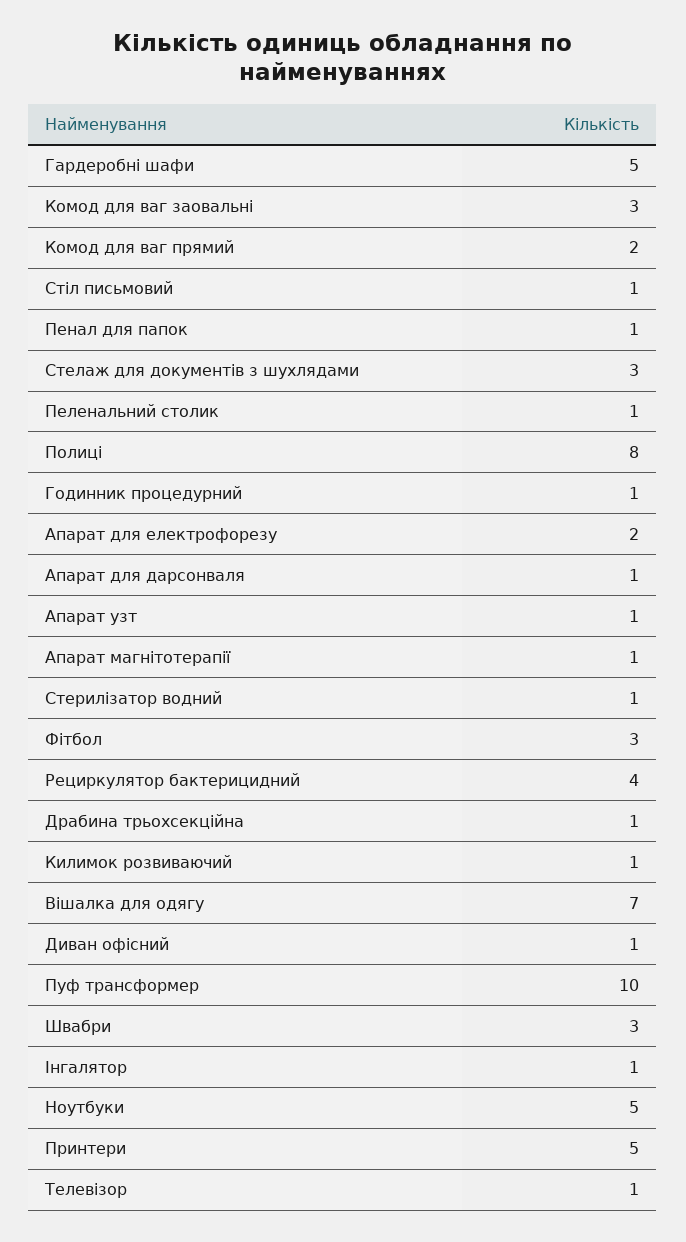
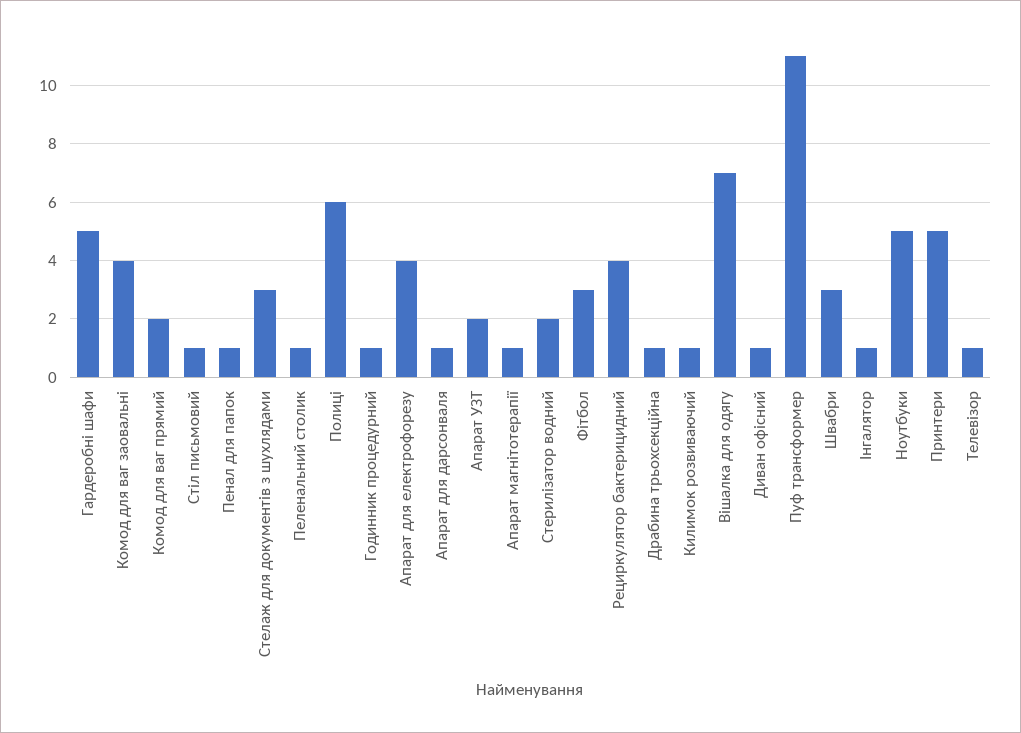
  {
    "Гардеробні шафи": 5,
-   "Комод для ваг заовальні": 3,
+   "Комод для ваг заовальні": 4,
    "Комод для ваг прямий": 2,
    "Стіл письмовий": 1,
    "Пенал для папок": 1,
    "Стелаж для документів з шухлядами": 3,
    "Пеленальний столик": 1,
-   "Полиці": 8,
+   "Полиці": 6,
    "Годинник процедурний": 1,
-   "Апарат для електрофорезу": 2,
+   "Апарат для електрофорезу": 4,
    "Апарат для дарсонваля": 1,
-   "Апарат узт": 1,
+   "Апарат узт": 2,
    "Апарат магнітотерапії": 1,
-   "Стерилізатор водний": 1,
+   "Стерилізатор водний": 2,
    "Фітбол": 3,
    "Рециркулятор бактерицидний": 4,
    "Драбина трьохсекційна": 1,
    "Килимок розвиваючий": 1,
    "Вішалка для одягу": 7,
    "Диван офісний": 1,
-   "Пуф трансформер": 10,
+   "Пуф трансформер": 11,
    "Швабри": 3,
    "Інгалятор": 1,
    "Ноутбуки": 5,
    "Принтери": 5,
    "Телевізор": 1
  }

